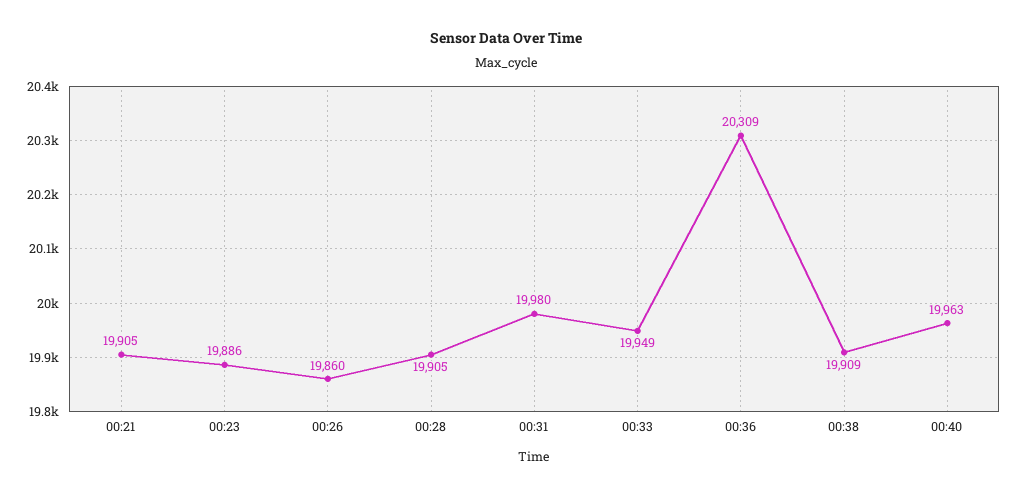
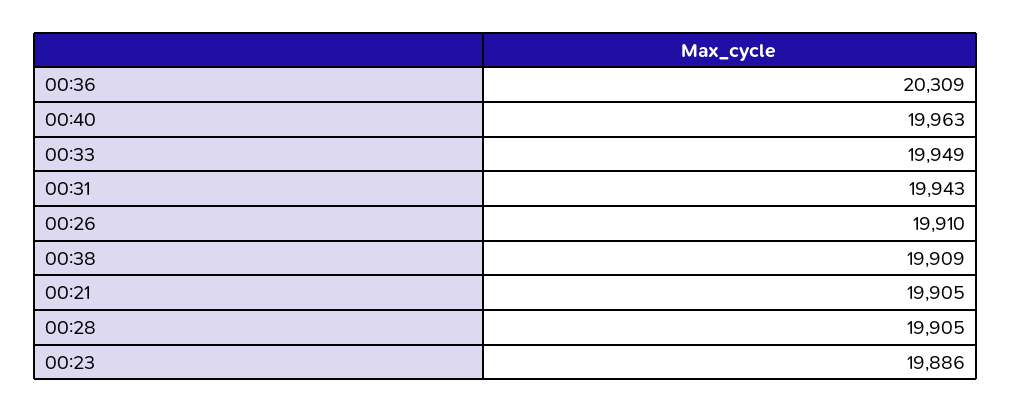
  {
    "00:21": 19905,
    "00:23": 19886,
-   "00:26": 19860,
+   "00:26": 19910,
    "00:28": 19905,
-   "00:31": 19980,
+   "00:31": 19943,
    "00:33": 19949,
    "00:36": 20309,
    "00:38": 19909,
    "00:40": 19963
  }

